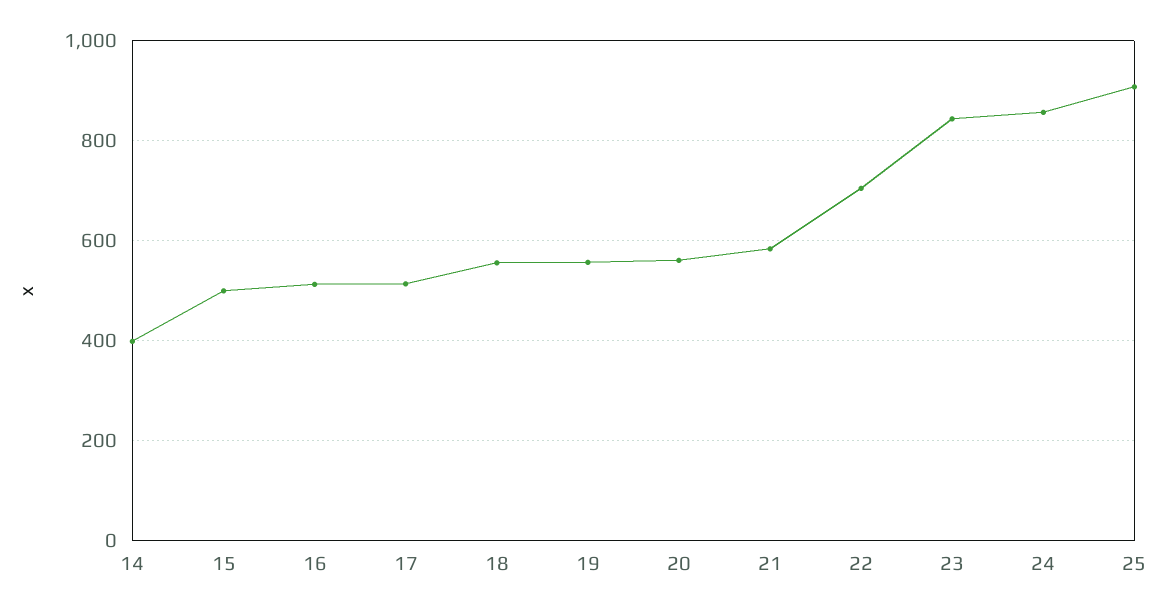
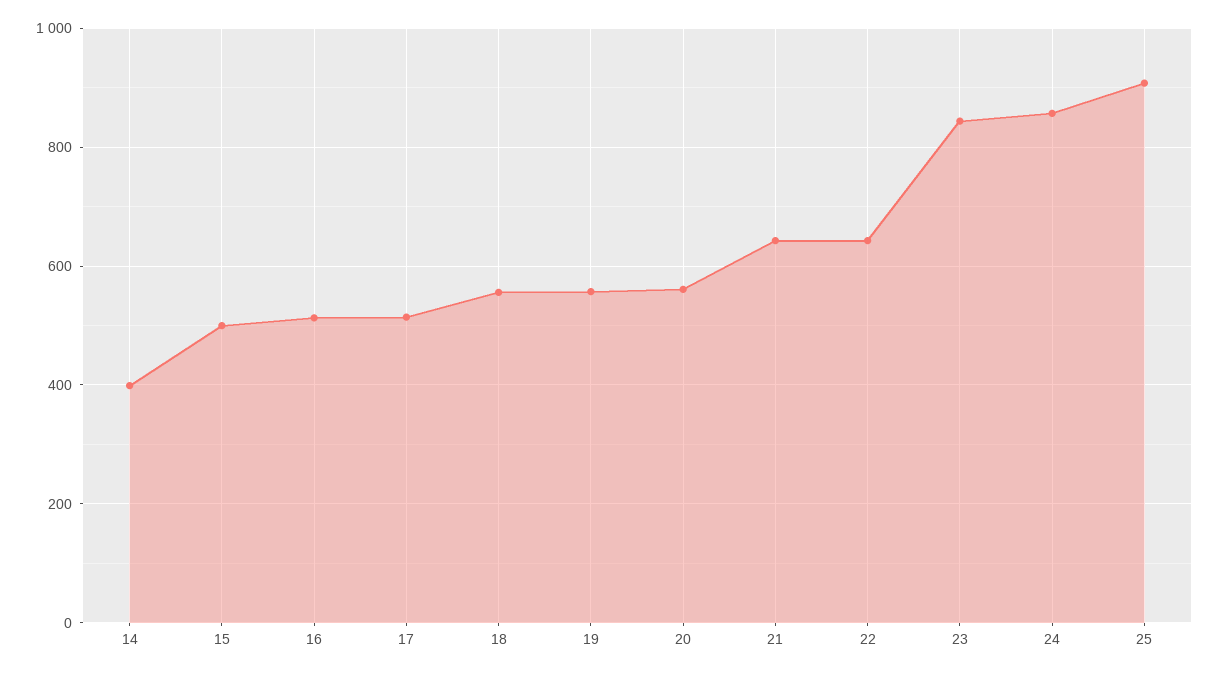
  {
    "14": 400,
    "15": 500,
    "16": 520,
    "17": 520,
    "18": 560,
    "19": 560,
    "20": 560,
-   "21": 580,
+   "21": 640,
-   "22": 700,
+   "22": 640,
    "23": 840,
    "24": 860,
    "25": 900
  }

